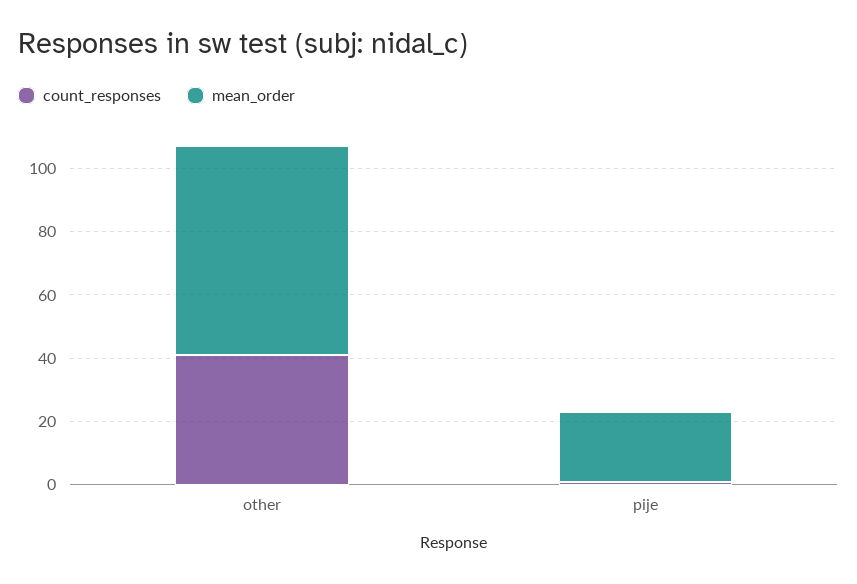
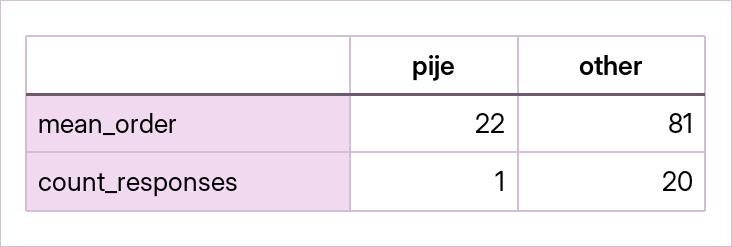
  {
    "count_responses": {
-     "other": 40,
+     "other": 20,
      "pije": 1
    },
    "mean_order": {
-     "other": 65,
+     "other": 81,
      "pije": 22
    }
  }

